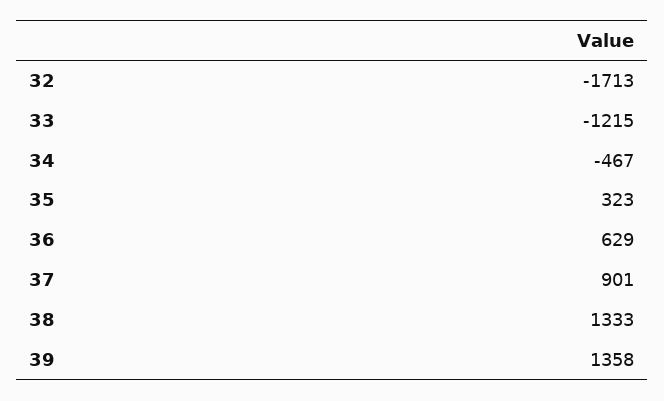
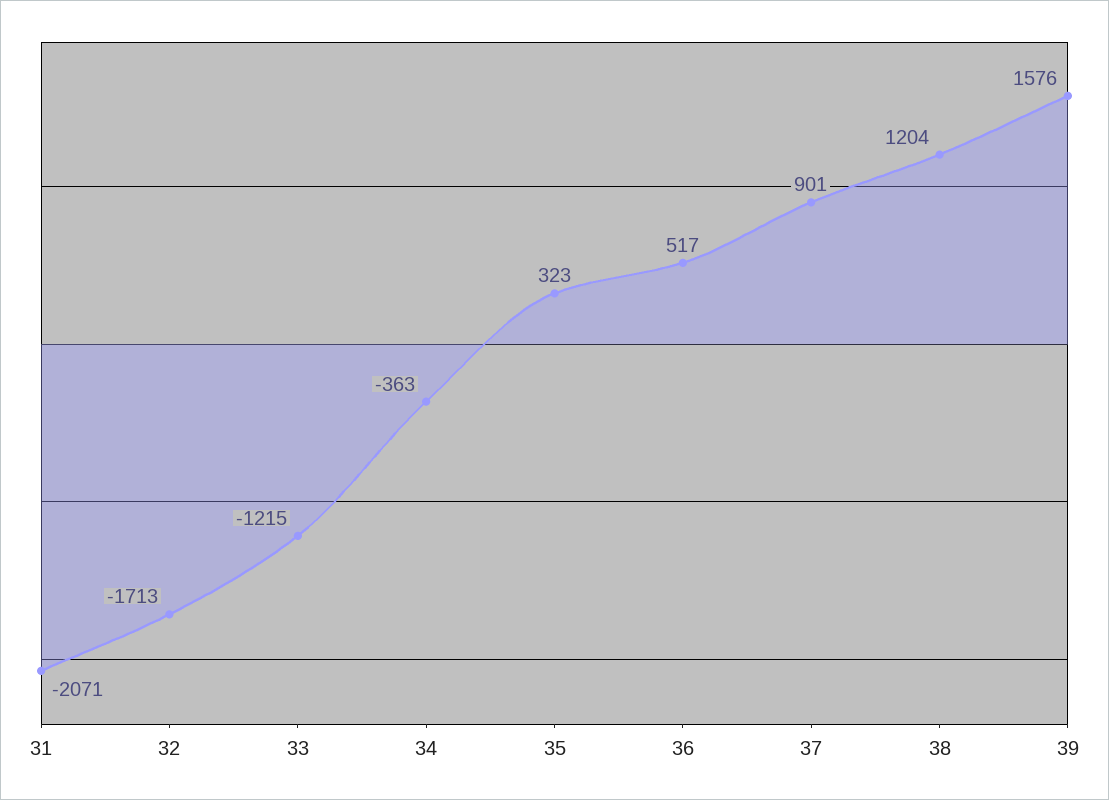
  {
    "32": -1713,
    "33": -1215,
-   "34": -467,
+   "34": -363,
    "35": 323,
-   "36": 629,
+   "36": 517,
    "37": 901,
-   "38": 1333,
+   "38": 1204,
-   "39": 1358
+   "39": 1576,
+   "31": -2071
  }

